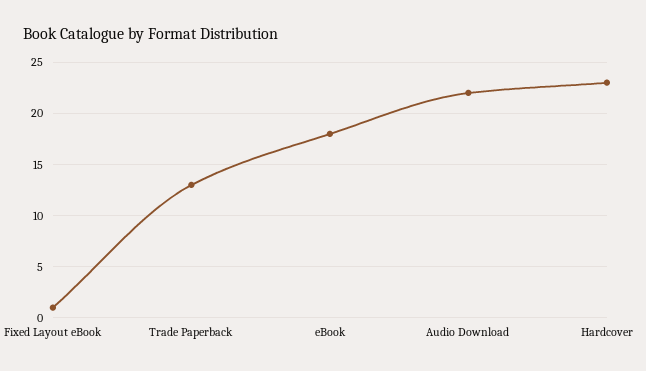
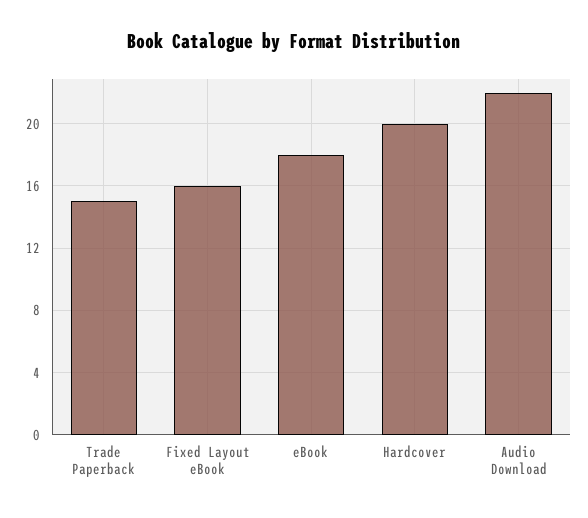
  {
-   "Fixed Layout eBook": 1,
+   "Fixed Layout eBook": 16,
-   "Trade Paperback": 13,
+   "Trade Paperback": 15,
    "eBook": 18,
    "Audio Download": 22,
-   "Hardcover": 23
+   "Hardcover": 20
  }

